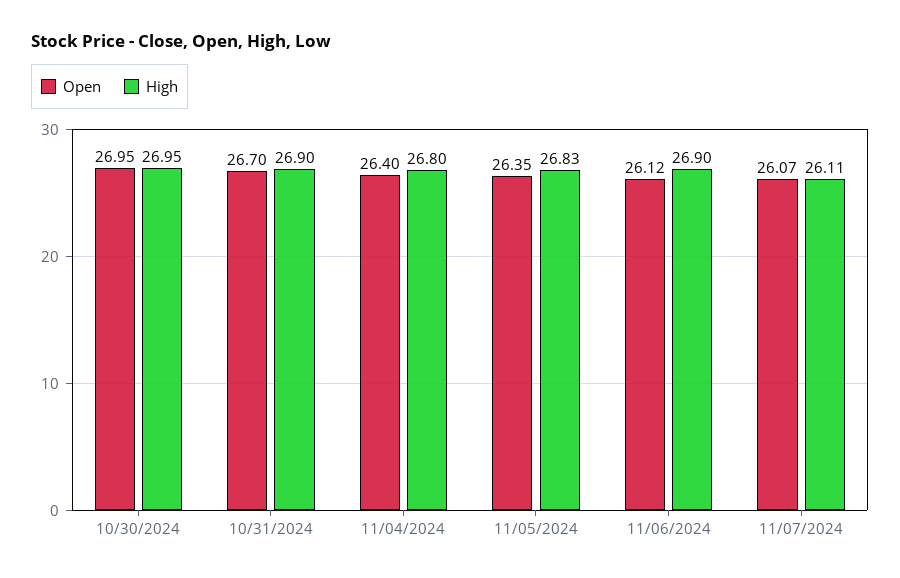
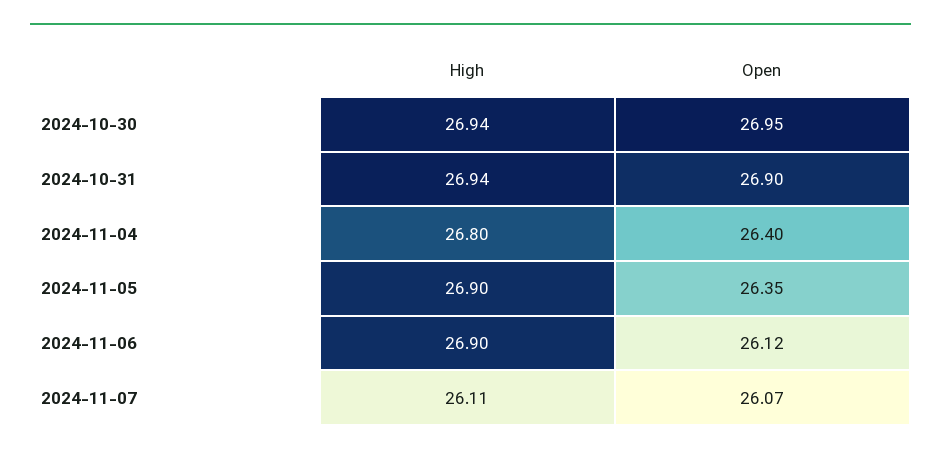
  {
    "Open": {
      "10/30/2024": 26.95,
-     "10/31/2024": 26.7,
+     "10/31/2024": 26.9,
      "11/04/2024": 26.4,
      "11/05/2024": 26.35,
      "11/06/2024": 26.12,
      "11/07/2024": 26.07
    },
    "High": {
-     "10/30/2024": 26.95,
+     "10/30/2024": 26.94,
-     "10/31/2024": 26.9,
+     "10/31/2024": 26.94,
      "11/04/2024": 26.8,
-     "11/05/2024": 26.83,
+     "11/05/2024": 26.9,
      "11/06/2024": 26.9,
      "11/07/2024": 26.11
    }
  }

